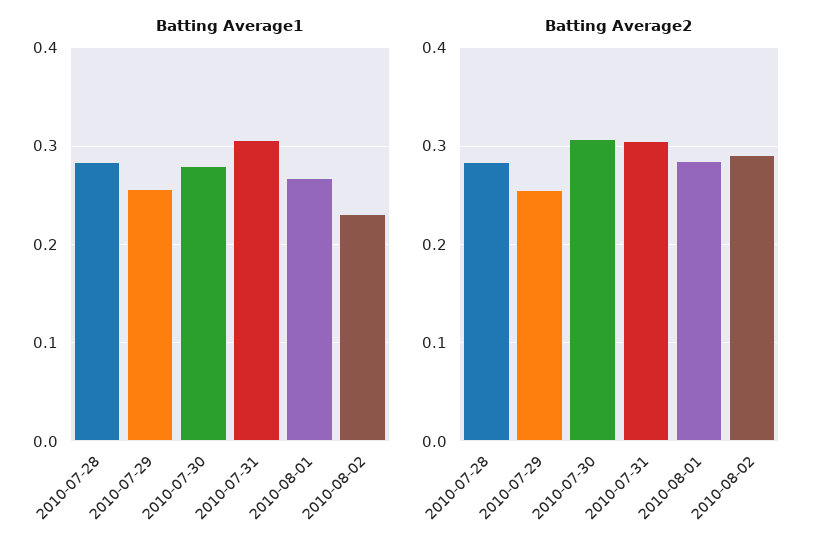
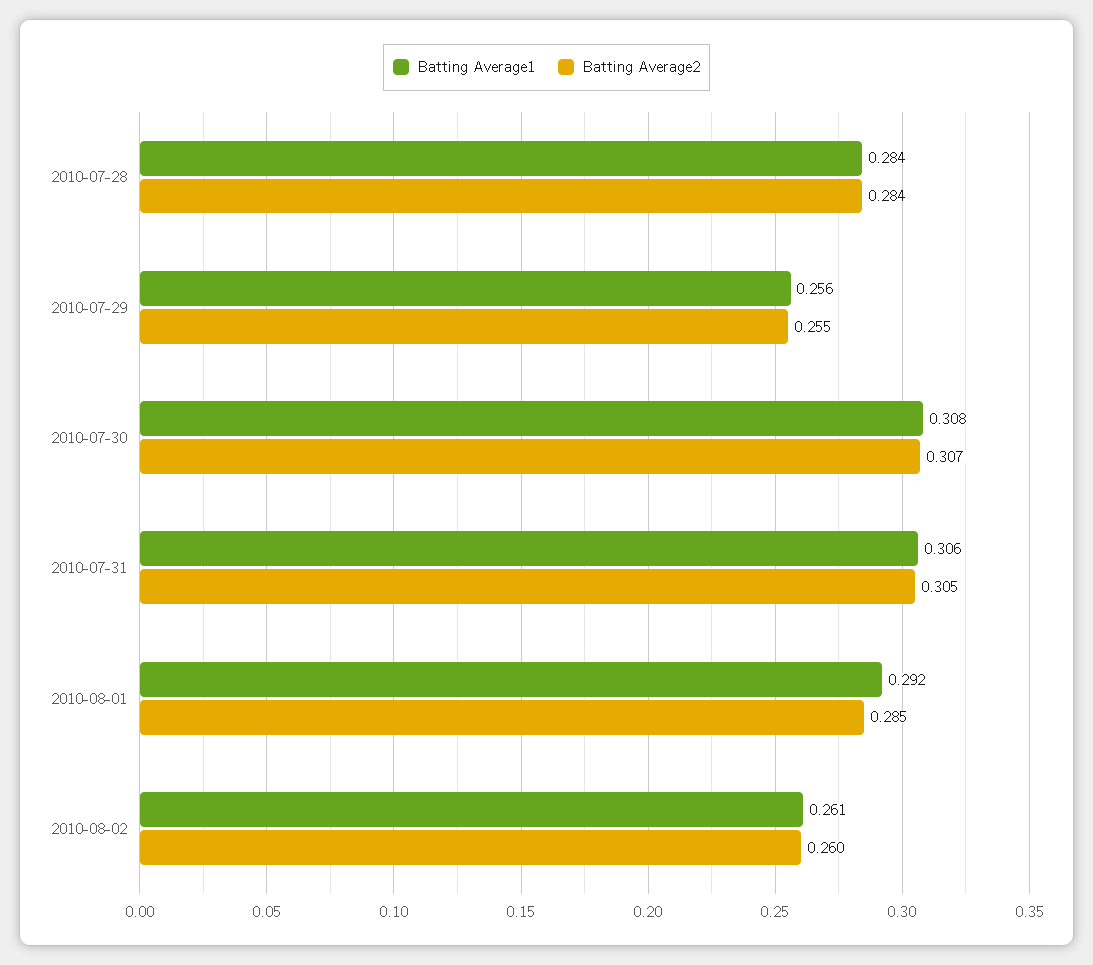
  {
    "Batting Average1": {
      "2010-07-28": 0.284,
      "2010-07-29": 0.256,
-     "2010-07-30": 0.28,
+     "2010-07-30": 0.308,
      "2010-07-31": 0.306,
-     "2010-08-01": 0.27,
+     "2010-08-01": 0.292,
-     "2010-08-02": 0.23
+     "2010-08-02": 0.261
    },
    "Batting Average2": {
      "2010-07-28": 0.284,
      "2010-07-29": 0.255,
      "2010-07-30": 0.307,
      "2010-07-31": 0.305,
      "2010-08-01": 0.285,
-     "2010-08-02": 0.29
+     "2010-08-02": 0.26
    }
  }

